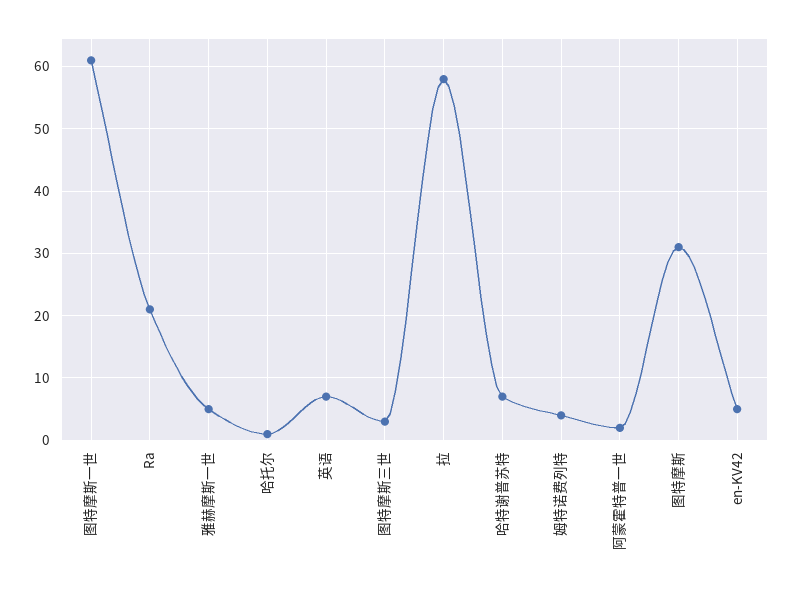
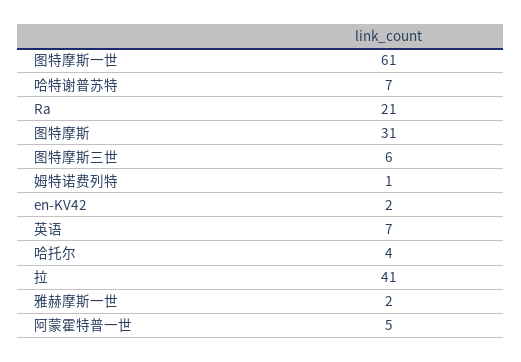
  {
    "图特摩斯一世": 61,
    "Ra": 21,
-   "雅赫摩斯一世": 5,
+   "雅赫摩斯一世": 2,
-   "哈托尔": 1,
+   "哈托尔": 4,
    "英语": 7,
-   "图特摩斯三世": 3,
+   "图特摩斯三世": 6,
-   "拉": 58,
+   "拉": 41,
    "哈特谢普苏特": 7,
-   "姆特诺费列特": 4,
+   "姆特诺费列特": 1,
-   "阿蒙霍特普一世": 2,
+   "阿蒙霍特普一世": 5,
    "图特摩斯": 31,
-   "en-KV42": 5
+   "en-KV42": 2
  }

